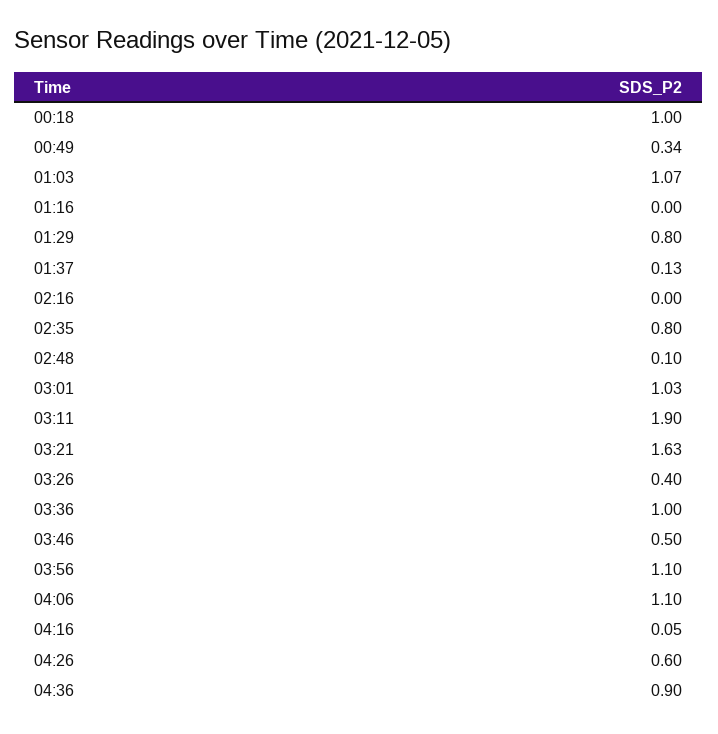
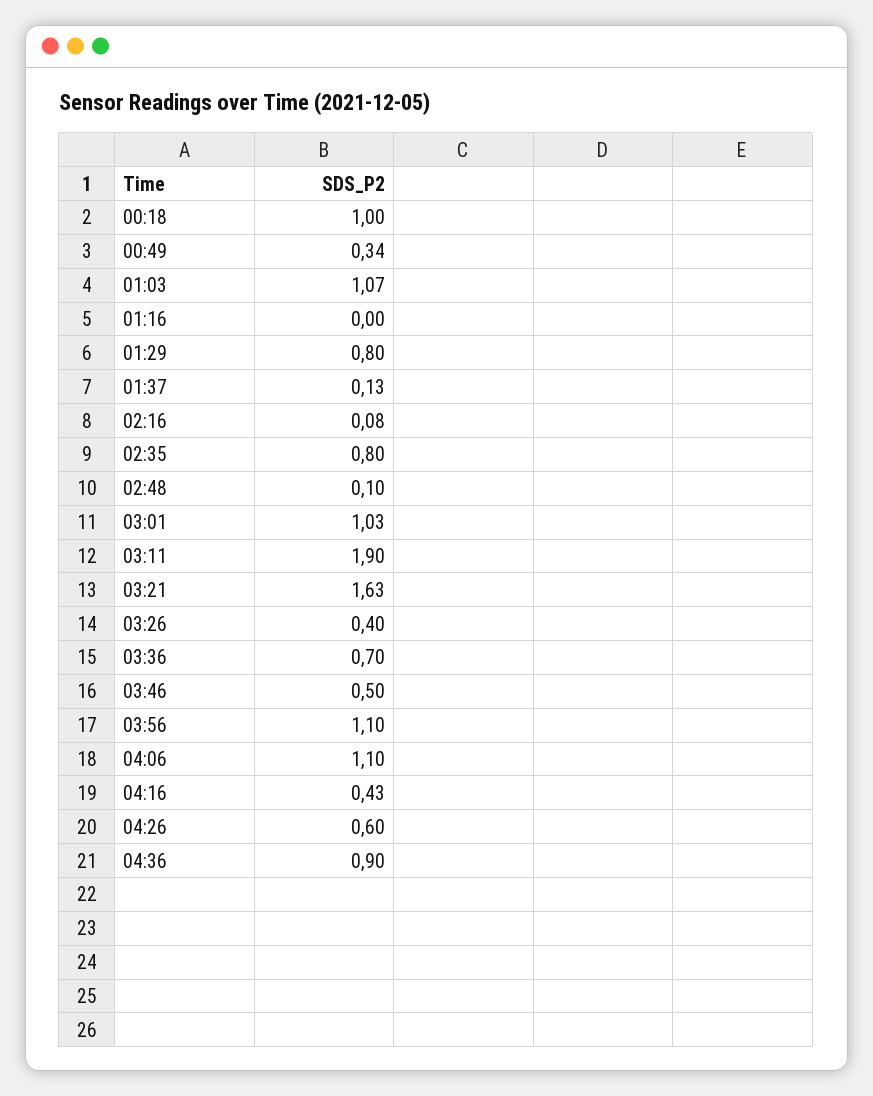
  {
    "00:18": 1,
    "00:49": 0.34,
    "01:03": 1.07,
    "01:16": 0,
    "01:29": 0.8,
    "01:37": 0.13,
-   "02:16": 0,
+   "02:16": 0.08,
    "02:35": 0.8,
    "02:48": 0.1,
    "03:01": 1.03,
    "03:11": 1.9,
    "03:21": 1.63,
    "03:26": 0.4,
-   "03:36": 1,
+   "03:36": 0.7,
    "03:46": 0.5,
    "03:56": 1.1,
    "04:06": 1.1,
-   "04:16": 0.05,
+   "04:16": 0.43,
    "04:26": 0.6,
    "04:36": 0.9
  }

